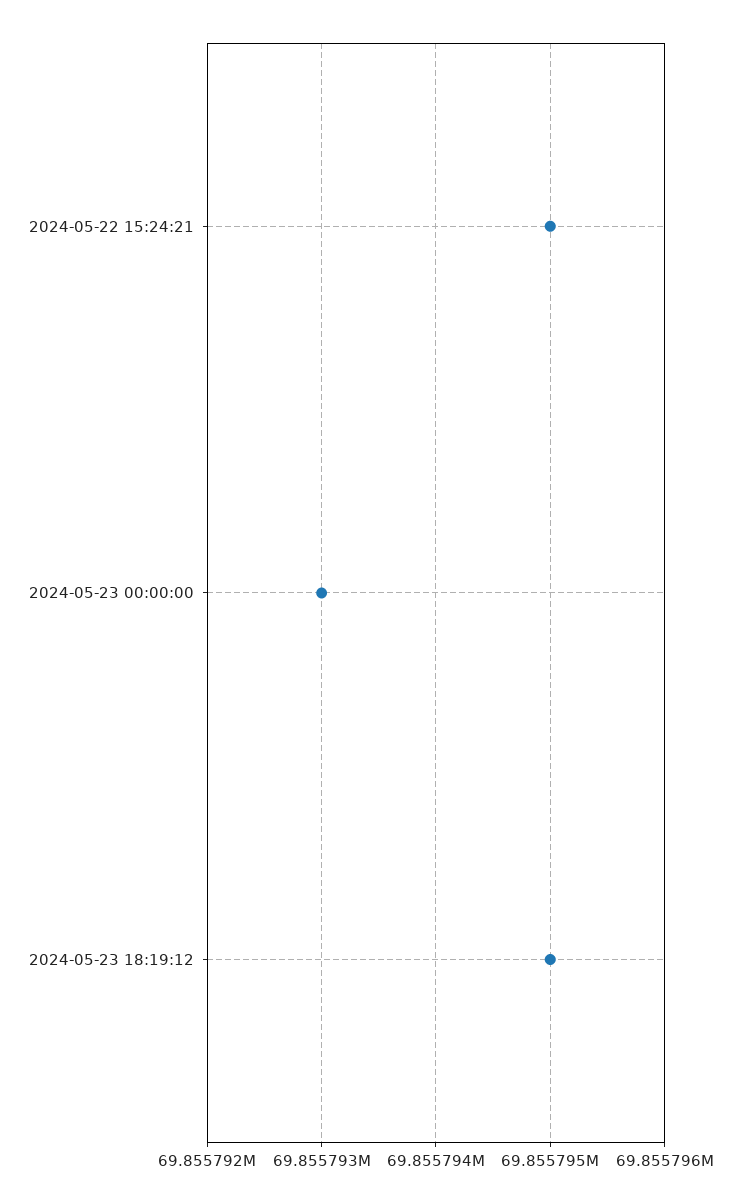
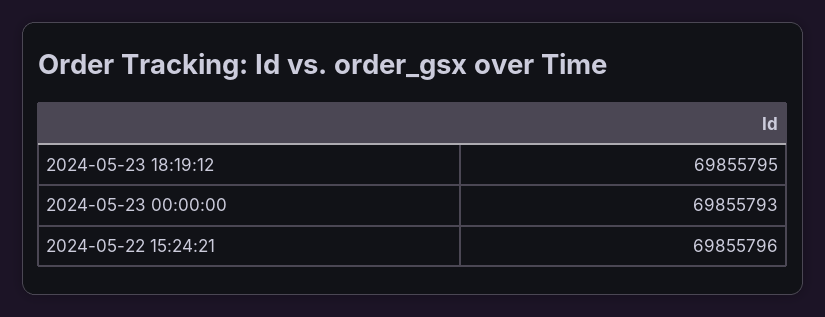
  {
-   "2024-05-22 15:24:21": 69855795,
+   "2024-05-22 15:24:21": 69855796,
    "2024-05-23 00:00:00": 69855793,
    "2024-05-23 18:19:12": 69855795
  }

